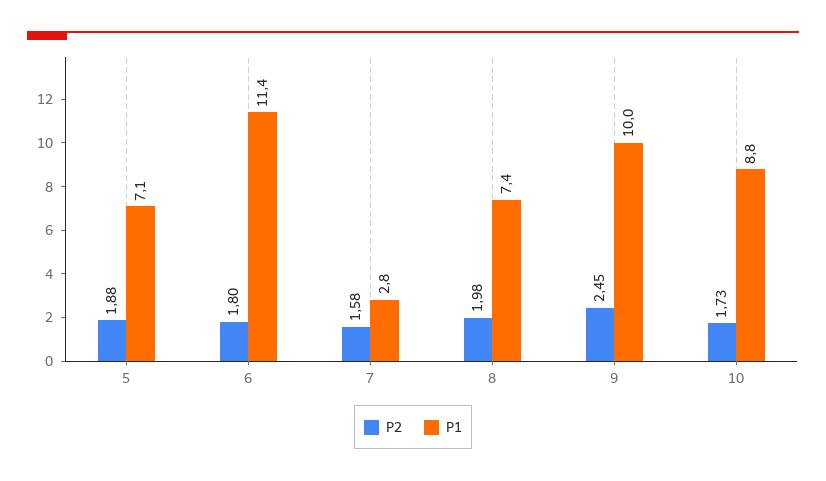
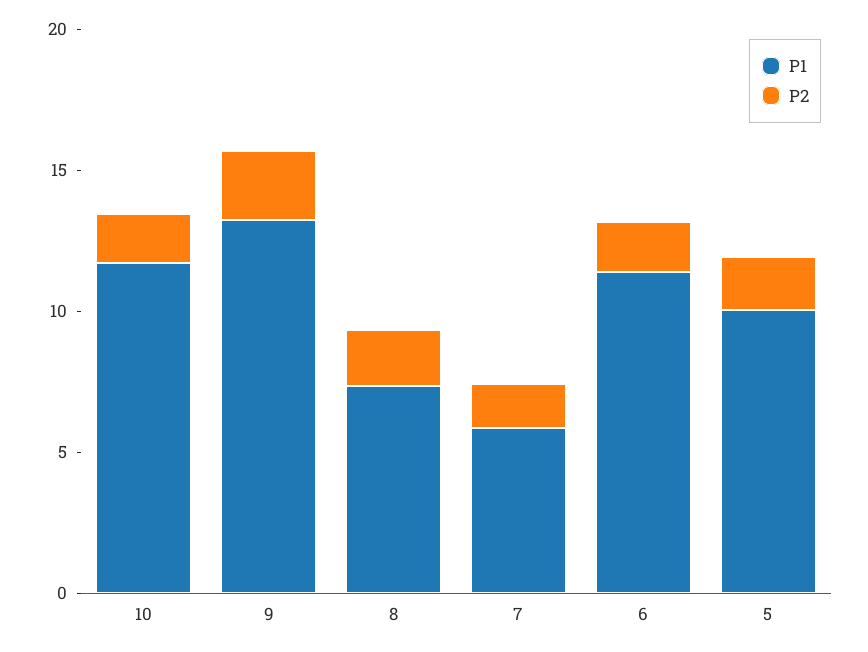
  {
    "P2": {
      "5": 1.88,
      "6": 1.8,
      "7": 1.58,
      "8": 1.98,
      "9": 2.45,
      "10": 1.73
    },
    "P1": {
-     "5": 7.1,
+     "5": 10,
      "6": 11.4,
-     "7": 2.8,
+     "7": 6,
      "8": 7.4,
-     "9": 10,
+     "9": 13,
-     "10": 8.8
+     "10": 12
    }
  }

